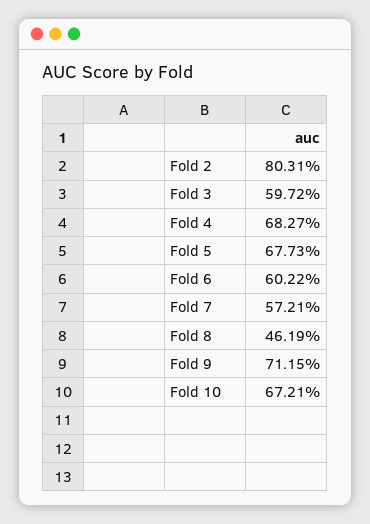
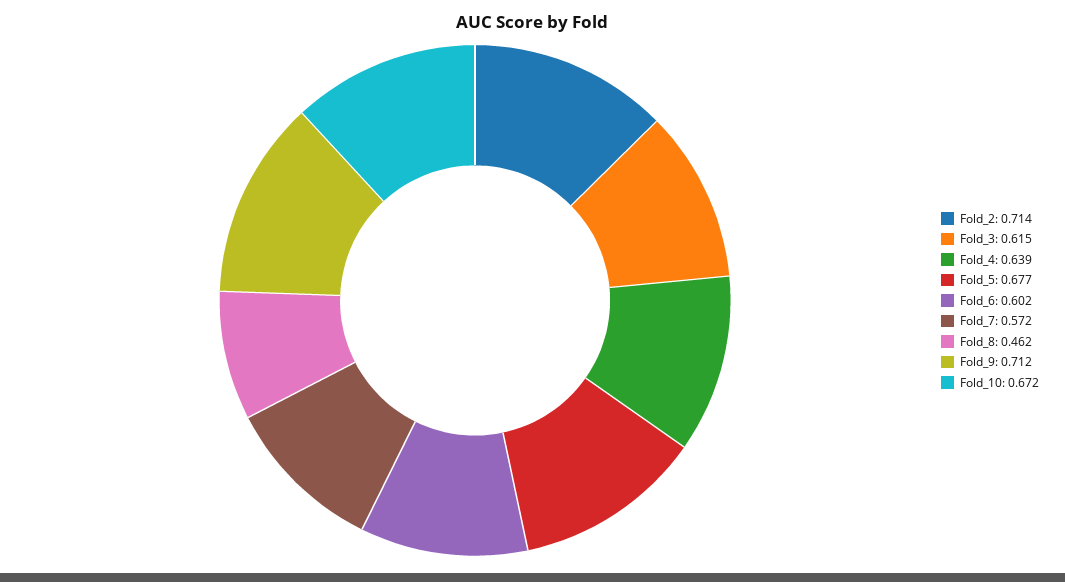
  {
-   "Fold 2": 0.8031,
+   "Fold 2": 0.714,
-   "Fold 3": 0.5972,
+   "Fold 3": 0.615,
-   "Fold 4": 0.6827,
+   "Fold 4": 0.639,
    "Fold 5": 0.6773,
    "Fold 6": 0.6022,
    "Fold 7": 0.5721,
    "Fold 8": 0.4619,
    "Fold 9": 0.7115,
    "Fold 10": 0.6721
  }

